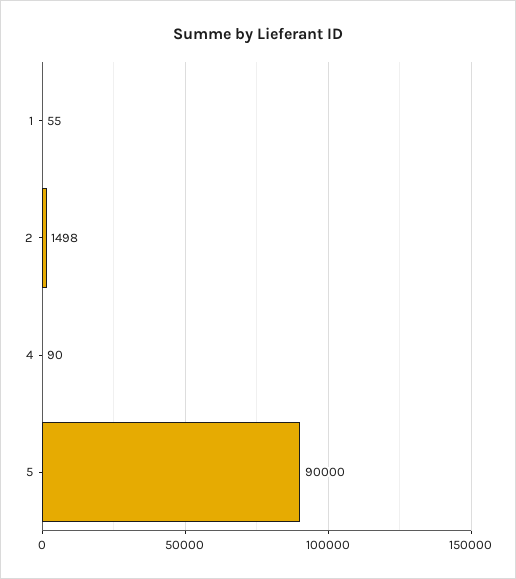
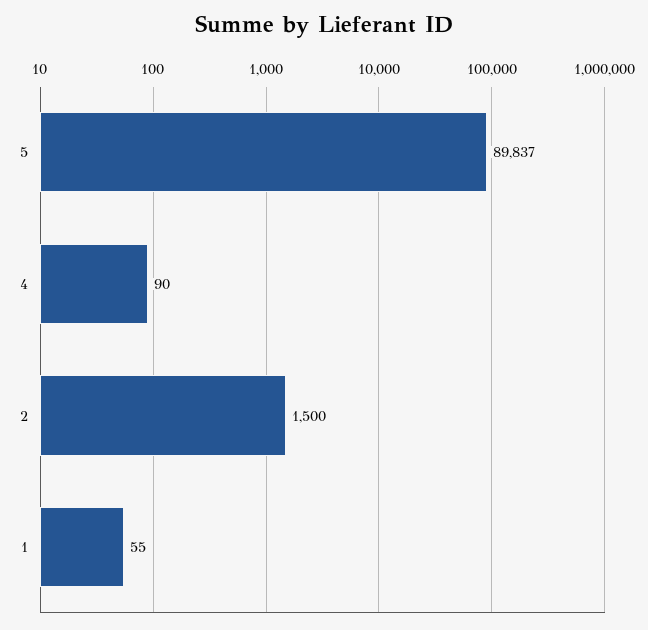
  {
    "1": 55,
-   "2": 1498,
+   "2": 1500,
    "4": 90,
-   "5": 90000
+   "5": 89837
  }

